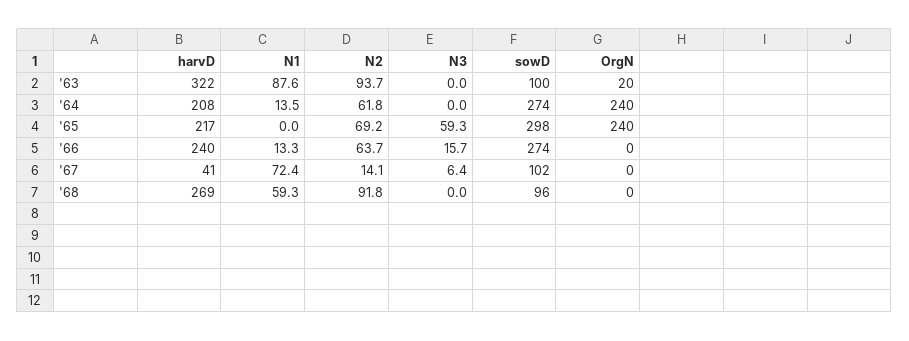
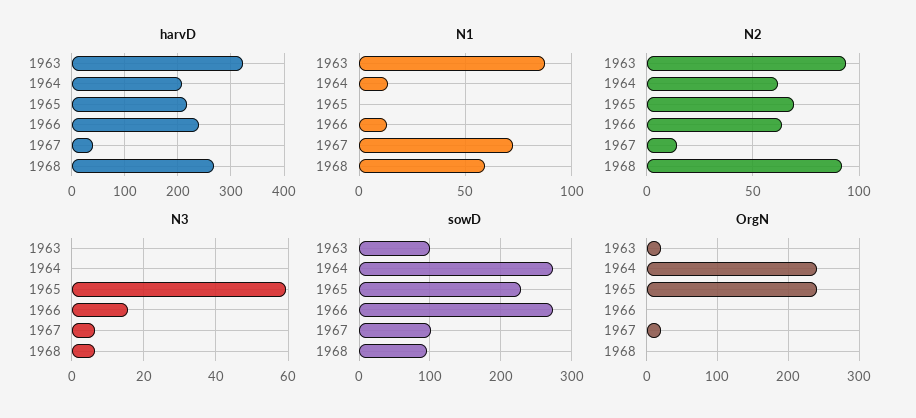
  {
    "harvD": {
      "'63": 322,
      "'64": 208,
      "'65": 217,
      "'66": 240,
      "'67": 41,
      "'68": 269
    },
    "N1": {
      "'63": 87.6,
      "'64": 13.5,
      "'65": 0,
      "'66": 13.3,
      "'67": 72.4,
      "'68": 59.3
    },
    "N2": {
      "'63": 93.7,
      "'64": 61.8,
      "'65": 69.2,
      "'66": 63.7,
      "'67": 14.1,
      "'68": 91.8
    },
    "N3": {
      "'63": 0,
      "'64": 0,
      "'65": 59.3,
      "'66": 15.7,
      "'67": 6.4,
-     "'68": 0
+     "'68": 6
    },
    "sowD": {
      "'63": 100,
      "'64": 274,
-     "'65": 298,
+     "'65": 230,
      "'66": 274,
      "'67": 102,
      "'68": 96
    },
    "OrgN": {
      "'63": 20,
      "'64": 240,
      "'65": 240,
      "'66": 0,
-     "'67": 0,
+     "'67": 20,
      "'68": 0
    }
  }

